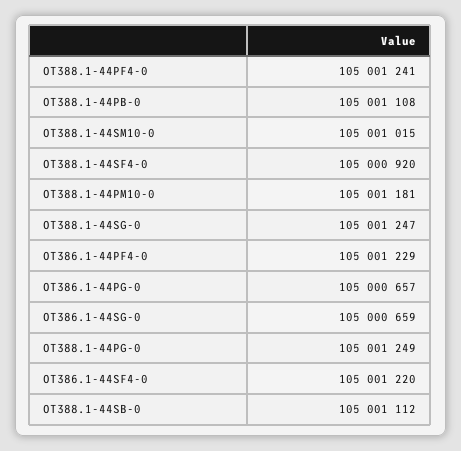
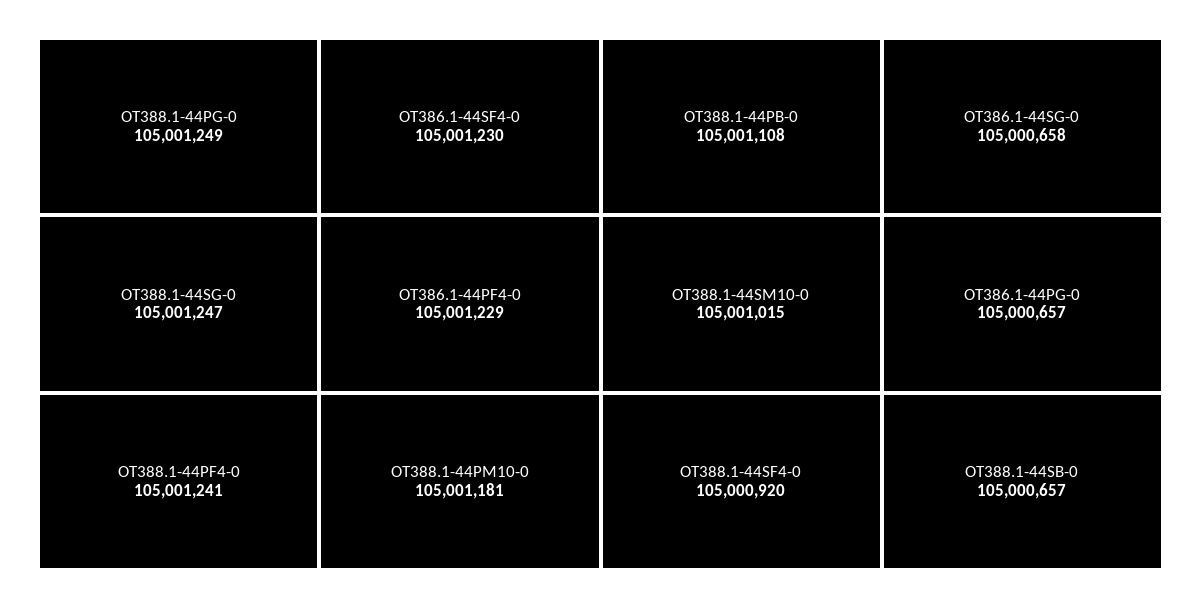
  {
    "OT388.1-44PF4-0": 105001241,
    "OT388.1-44PB-0": 105001108,
    "OT388.1-44SM10-0": 105001015,
    "OT388.1-44SF4-0": 105000920,
    "OT388.1-44PM10-0": 105001181,
    "OT388.1-44SG-0": 105001247,
    "OT386.1-44PF4-0": 105001229,
    "OT386.1-44PG-0": 105000657,
-   "OT386.1-44SG-0": 105000659,
+   "OT386.1-44SG-0": 105000658,
    "OT388.1-44PG-0": 105001249,
-   "OT386.1-44SF4-0": 105001220,
+   "OT386.1-44SF4-0": 105001230,
-   "OT388.1-44SB-0": 105001112
+   "OT388.1-44SB-0": 105000657
  }

